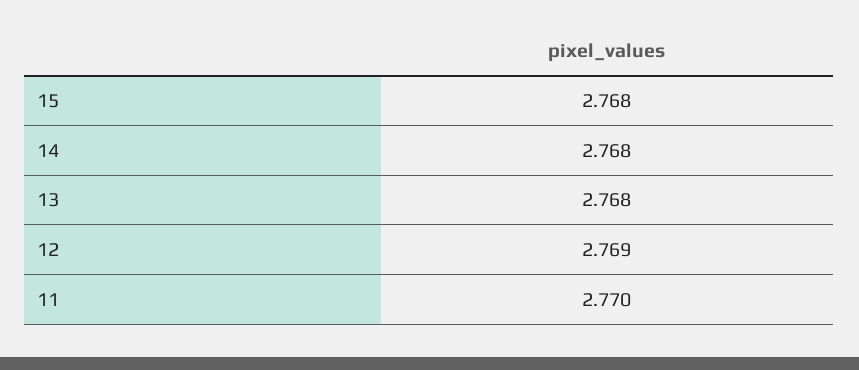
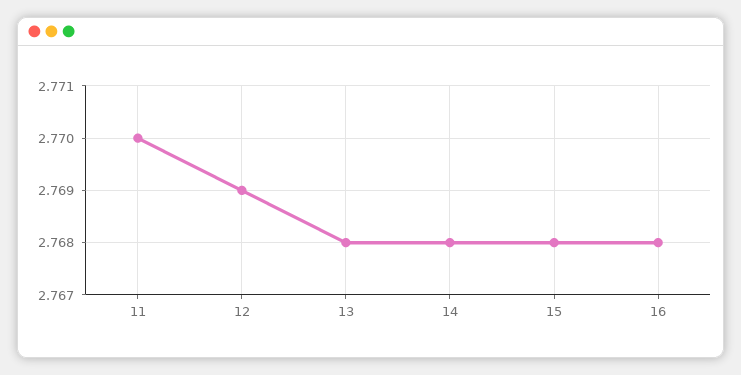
  {
    "15": 2.768,
    "14": 2.768,
    "13": 2.768,
    "12": 2.769,
-   "11": 2.77
+   "11": 2.77,
+   "16": 2.768
  }

